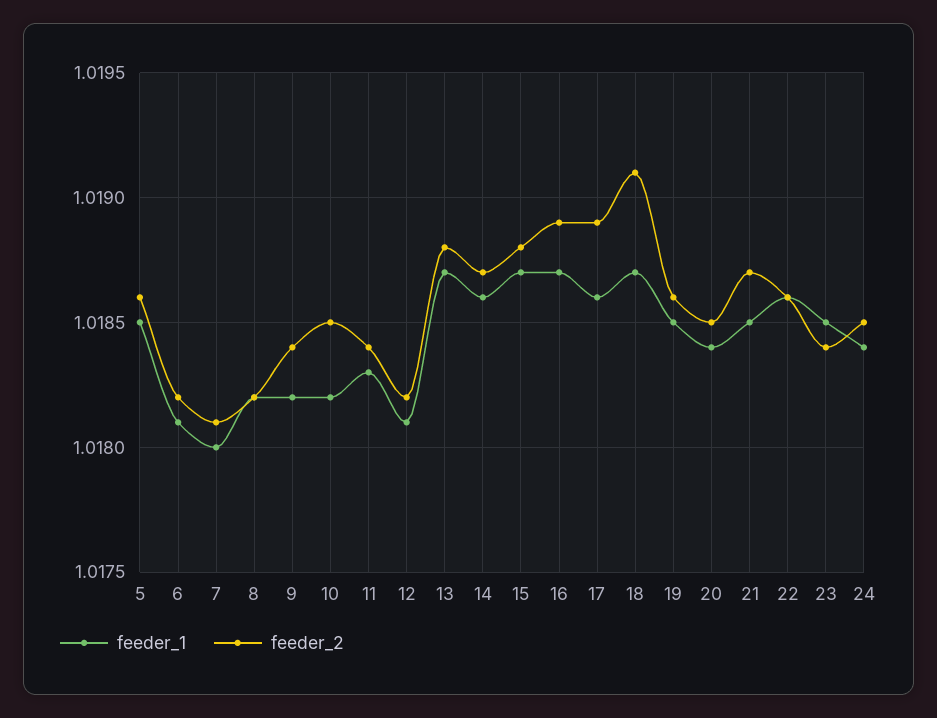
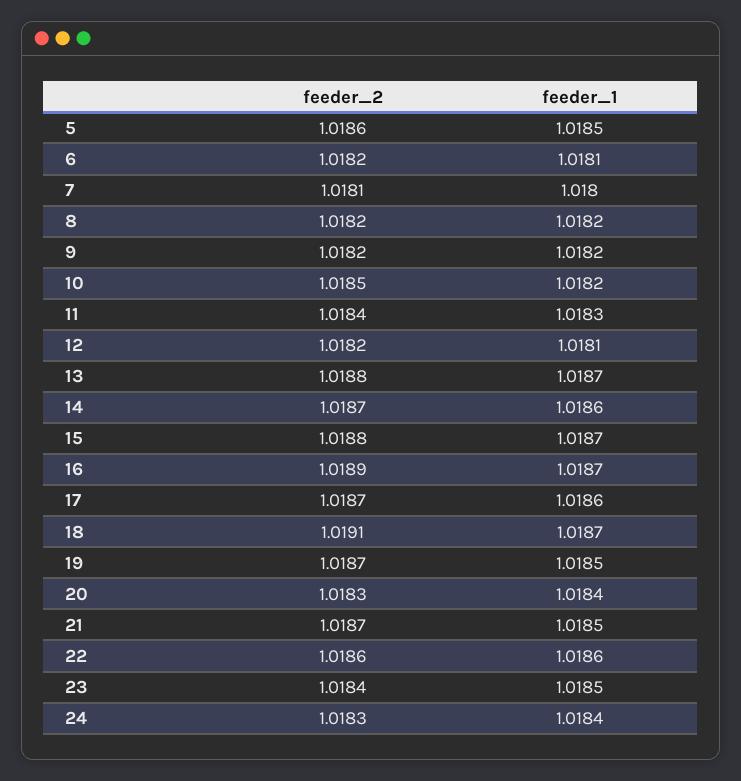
  {
    "feeder_1": {
      "5": 1.0185,
      "6": 1.0181,
      "7": 1.018,
      "8": 1.0182,
      "9": 1.0182,
      "10": 1.0182,
      "11": 1.0183,
      "12": 1.0181,
      "13": 1.0187,
      "14": 1.0186,
      "15": 1.0187,
      "16": 1.0187,
      "17": 1.0186,
      "18": 1.0187,
      "19": 1.0185,
      "20": 1.0184,
      "21": 1.0185,
      "22": 1.0186,
      "23": 1.0185,
      "24": 1.0184
    },
    "feeder_2": {
      "5": 1.0186,
      "6": 1.0182,
      "7": 1.0181,
      "8": 1.0182,
-     "9": 1.0184,
+     "9": 1.0182,
      "10": 1.0185,
      "11": 1.0184,
      "12": 1.0182,
      "13": 1.0188,
      "14": 1.0187,
      "15": 1.0188,
      "16": 1.0189,
-     "17": 1.0189,
+     "17": 1.0187,
      "18": 1.0191,
-     "19": 1.0186,
+     "19": 1.0187,
-     "20": 1.0185,
+     "20": 1.0183,
      "21": 1.0187,
      "22": 1.0186,
      "23": 1.0184,
-     "24": 1.0185
+     "24": 1.0183
    }
  }

